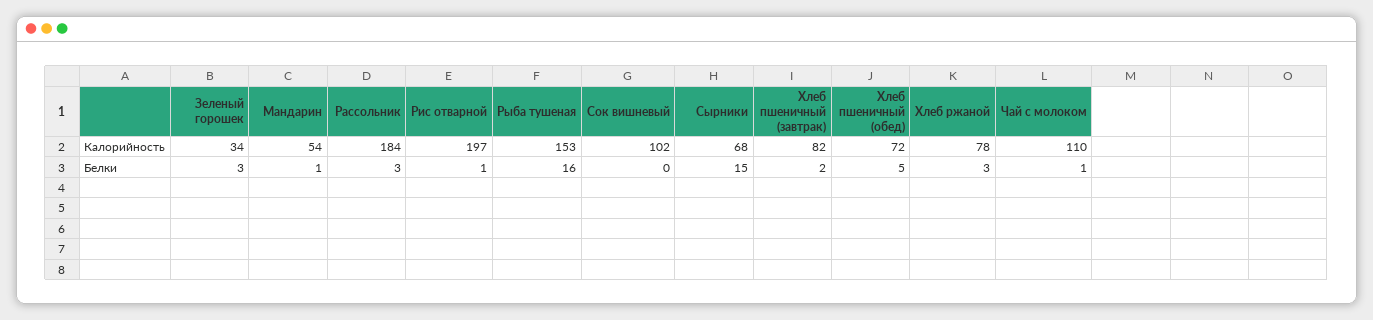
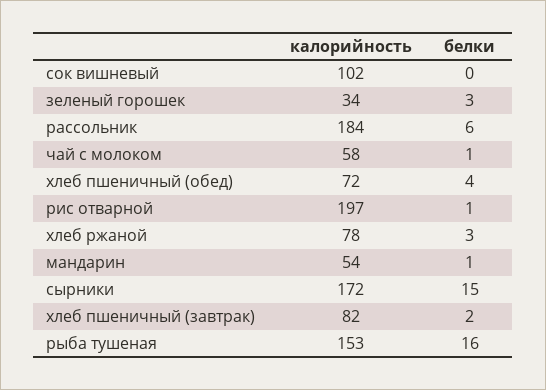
  {
    "Зеленый горошек": {
      "Калорийность": 34,
      "Белки": 3
    },
    "Мандарин": {
      "Калорийность": 54,
      "Белки": 1
    },
    "Рассольник": {
      "Калорийность": 184,
-     "Белки": 3
+     "Белки": 6
    },
    "Рис отварной": {
      "Калорийность": 197,
      "Белки": 1
    },
    "Рыба тушеная": {
      "Калорийность": 153,
      "Белки": 16
    },
    "Сок вишневый": {
      "Калорийность": 102,
      "Белки": 0
    },
    "Сырники": {
-     "Калорийность": 68,
+     "Калорийность": 172,
      "Белки": 15
    },
    "Хлеб пшеничный (завтрак)": {
      "Калорийность": 82,
      "Белки": 2
    },
    "Хлеб пшеничный (обед)": {
      "Калорийность": 72,
-     "Белки": 5
+     "Белки": 4
    },
    "Хлеб ржаной": {
      "Калорийность": 78,
      "Белки": 3
    },
    "Чай с молоком": {
-     "Калорийность": 110,
+     "Калорийность": 58,
      "Белки": 1
    }
  }

